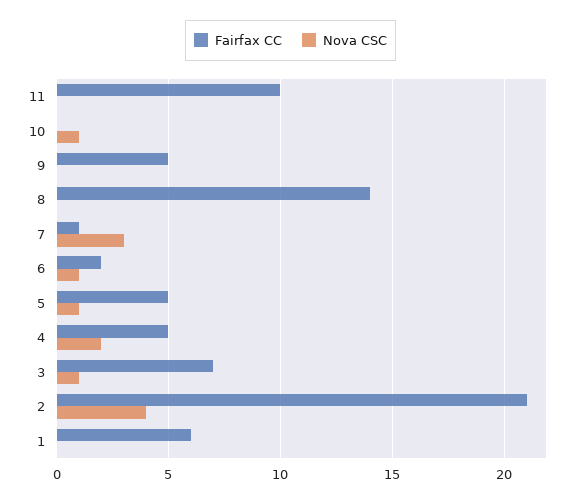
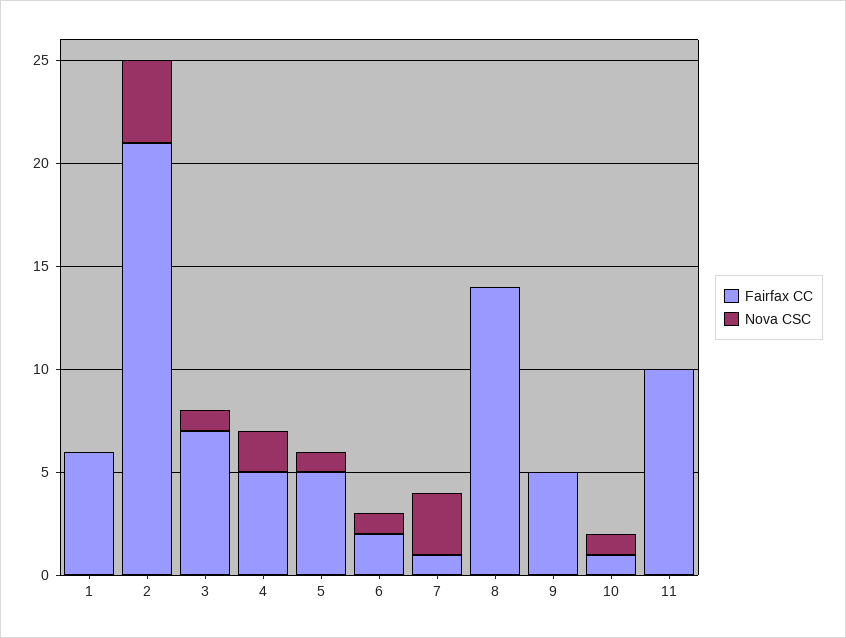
  {
    "Fairfax CC": {
      "11": 10,
-     "10": 0,
+     "10": 1,
      "9": 5,
      "8": 14,
      "7": 1,
      "6": 2,
      "5": 5,
      "4": 5,
      "3": 7,
      "2": 21,
      "1": 6
    },
    "Nova CSC": {
      "11": 0,
      "10": 1,
      "9": 0,
      "8": 0,
      "7": 3,
      "6": 1,
      "5": 1,
      "4": 2,
      "3": 1,
      "2": 4,
      "1": 0
    }
  }

